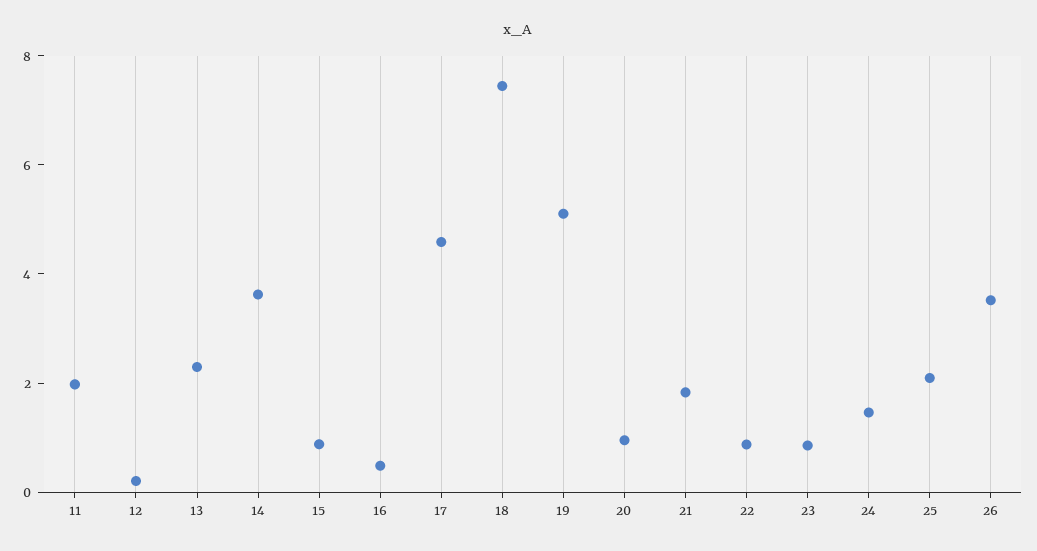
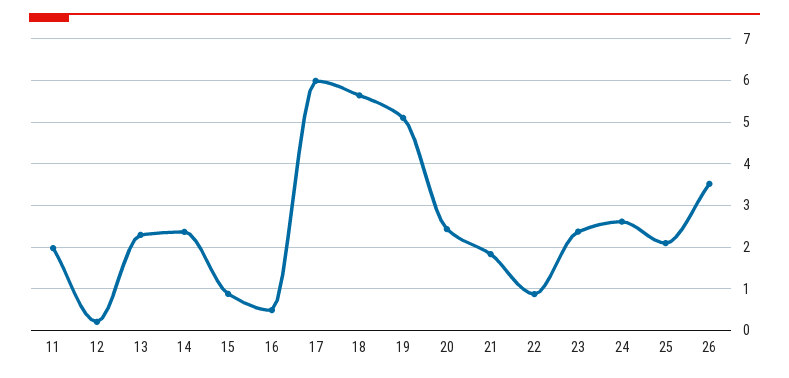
  {
    "11": 2,
    "12": 0.2,
    "13": 2.2,
-   "14": 3.5,
+   "14": 2.4,
    "15": 0.8,
    "16": 0.4,
-   "17": 4.5,
+   "17": 6,
-   "18": 7.5,
+   "18": 5.6,
    "19": 5.2,
-   "20": 1,
+   "20": 2.4,
    "21": 1.8,
    "22": 0.8,
-   "23": 1,
+   "23": 2.4,
-   "24": 1.5,
+   "24": 2.6,
    "25": 2,
    "26": 3.6
  }

